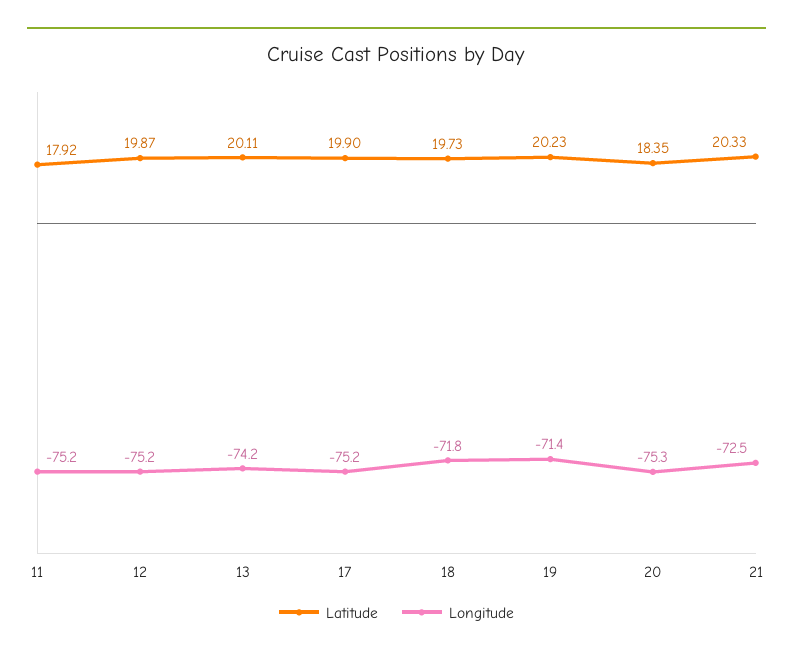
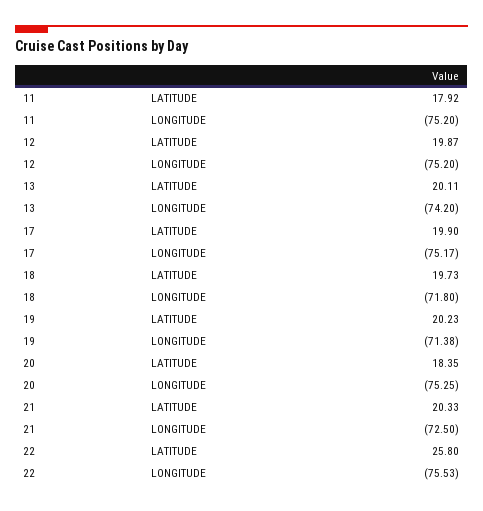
  {
    "Latitude": {
      "11": 17.92,
      "12": 19.87,
      "13": 20.11,
      "17": 19.9,
      "18": 19.73,
      "19": 20.23,
      "20": 18.35,
-     "21": 20.33
+     "21": 20.33,
+     "22": 25.8
    },
    "Longitude": {
      "11": -75.2,
      "12": -75.2,
      "13": -74.2,
      "17": -75.17,
      "18": -71.8,
      "19": -71.38,
      "20": -75.25,
-     "21": -72.5
+     "21": -72.5,
+     "22": -75.53
    }
  }

